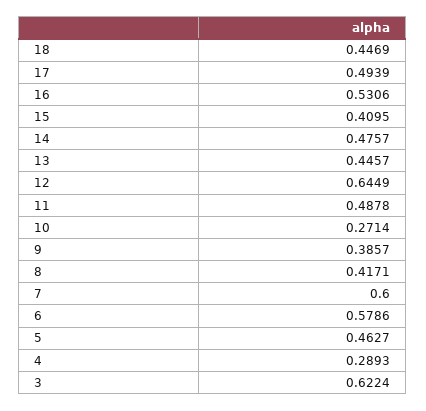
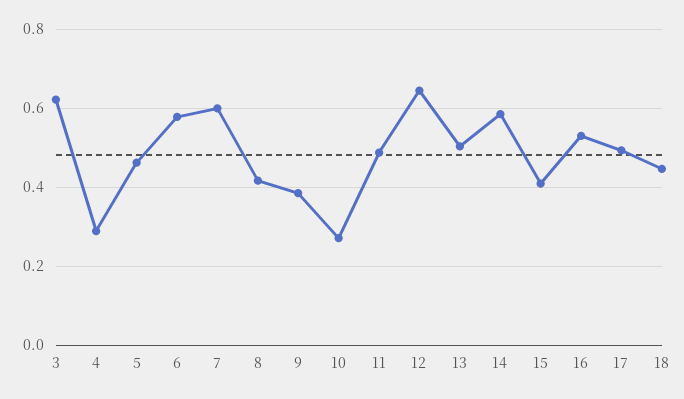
  {
    "18": 0.4469,
    "17": 0.4939,
    "16": 0.5306,
    "15": 0.4095,
-   "14": 0.4757,
+   "14": 0.58,
-   "13": 0.4457,
+   "13": 0.5,
    "12": 0.6449,
    "11": 0.4878,
    "10": 0.2714,
    "9": 0.3857,
    "8": 0.4171,
    "7": 0.6,
    "6": 0.5786,
    "5": 0.4627,
    "4": 0.2893,
    "3": 0.6224
  }

